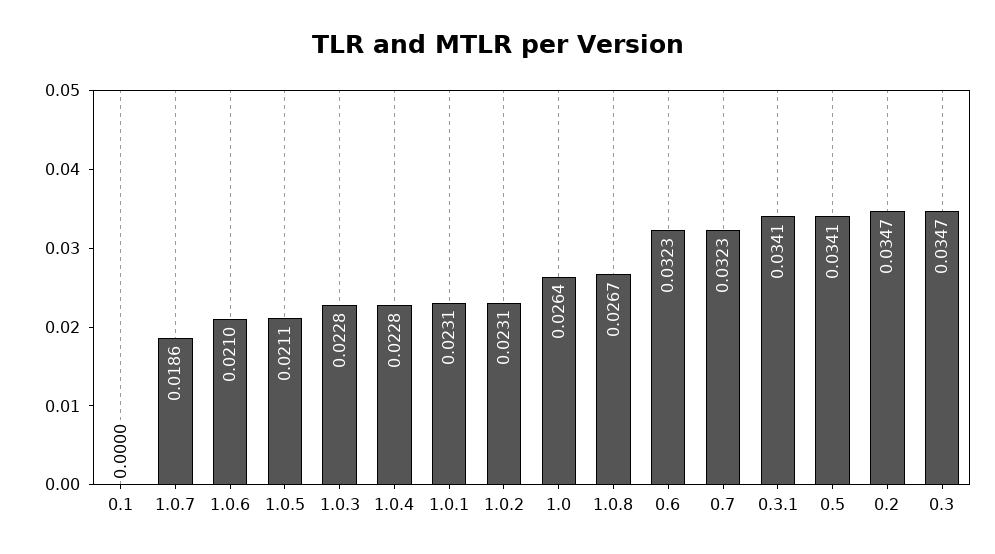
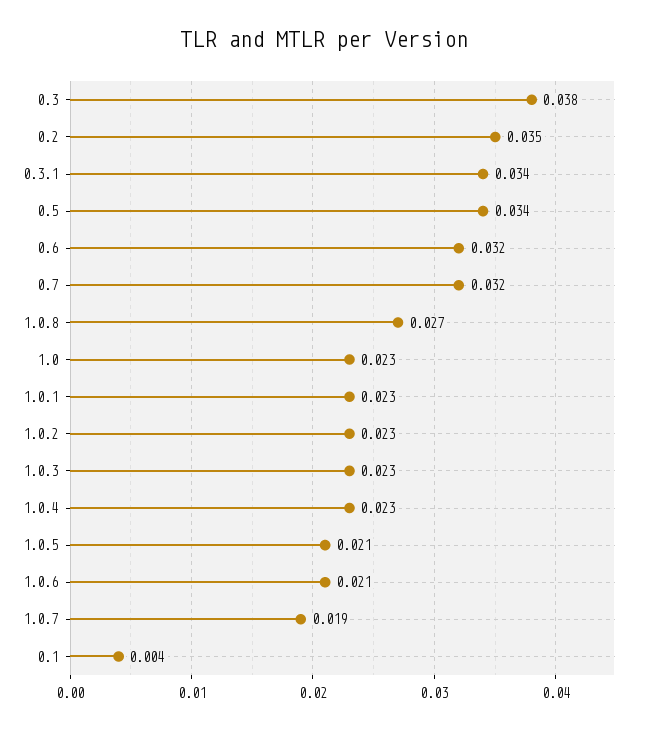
  {
-   "0.1": 0,
+   "0.1": 0.004,
    "1.0.7": 0.0186,
    "1.0.6": 0.021,
    "1.0.5": 0.0211,
    "1.0.3": 0.0228,
    "1.0.4": 0.0228,
    "1.0.1": 0.0231,
    "1.0.2": 0.0231,
-   "1.0": 0.0264,
+   "1.0": 0.023,
    "1.0.8": 0.0267,
    "0.6": 0.0323,
    "0.7": 0.0323,
    "0.3.1": 0.0341,
    "0.5": 0.0341,
    "0.2": 0.0347,
-   "0.3": 0.0347
+   "0.3": 0.038
  }

